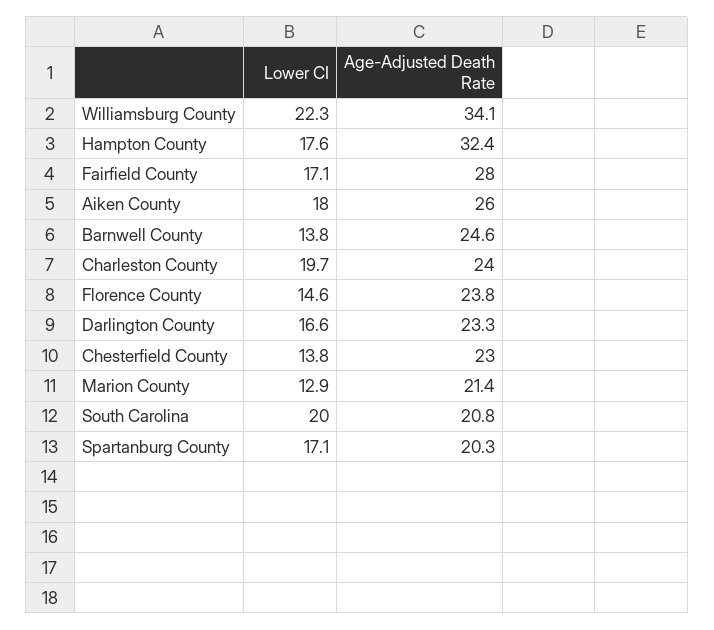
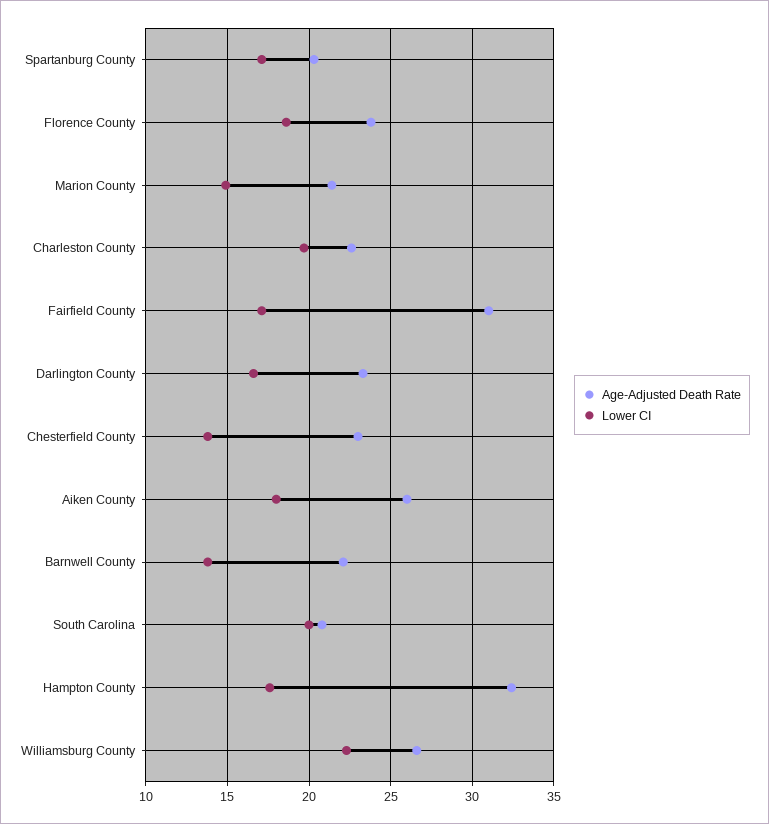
  {
    "Lower CI": {
      "Williamsburg County": 22.3,
      "Hampton County": 17.6,
      "Fairfield County": 17.1,
      "Aiken County": 18,
      "Barnwell County": 13.8,
      "Charleston County": 19.7,
-     "Florence County": 14.6,
+     "Florence County": 18.5,
      "Darlington County": 16.6,
      "Chesterfield County": 13.8,
-     "Marion County": 12.9,
+     "Marion County": 15,
      "South Carolina": 20,
      "Spartanburg County": 17.1
    },
    "Age-Adjusted Death Rate": {
-     "Williamsburg County": 34.1,
+     "Williamsburg County": 26.5,
      "Hampton County": 32.4,
-     "Fairfield County": 28,
+     "Fairfield County": 31,
      "Aiken County": 26,
-     "Barnwell County": 24.6,
+     "Barnwell County": 22,
-     "Charleston County": 24,
+     "Charleston County": 22.5,
      "Florence County": 23.8,
      "Darlington County": 23.3,
      "Chesterfield County": 23,
      "Marion County": 21.4,
      "South Carolina": 20.8,
      "Spartanburg County": 20.3
    }
  }

